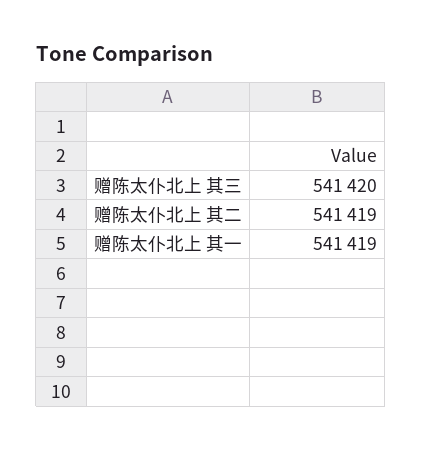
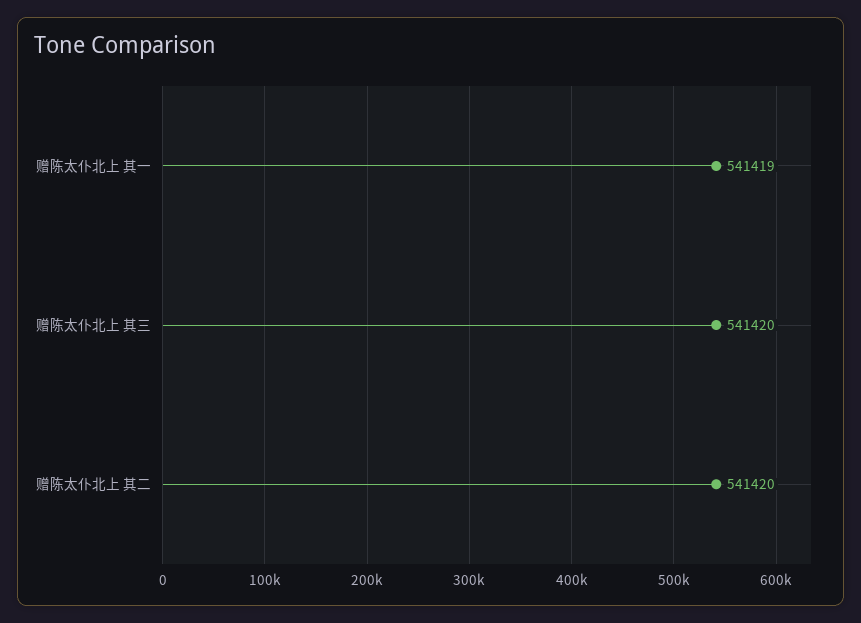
  {
    "赠陈太仆北上 其三": 541420,
-   "赠陈太仆北上 其二": 541419,
+   "赠陈太仆北上 其二": 541420,
    "赠陈太仆北上 其一": 541419
  }

